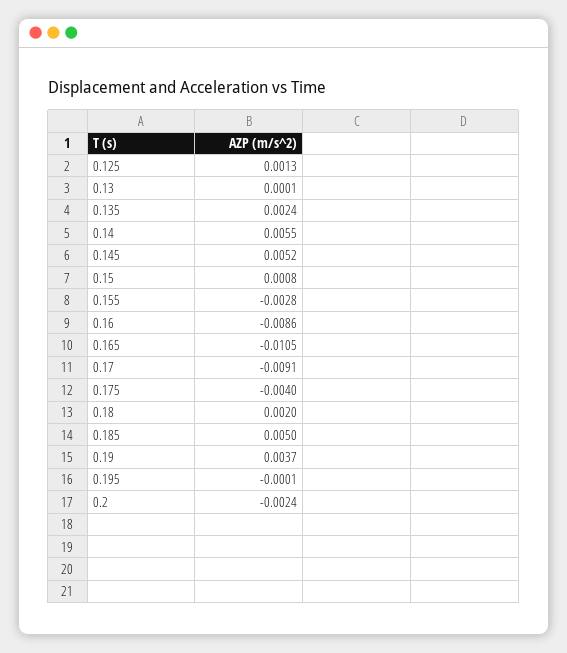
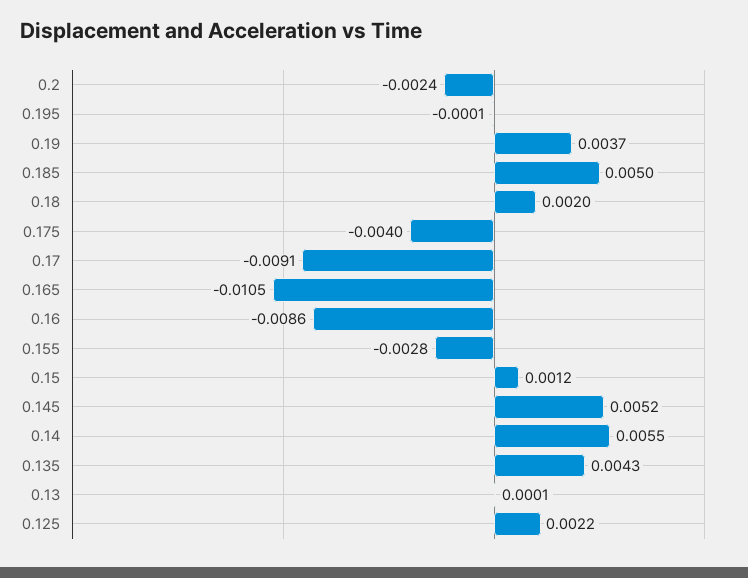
  {
-   "0.125": 0.0013,
+   "0.125": 0.0022,
    "0.13": 0.0001,
-   "0.135": 0.0024,
+   "0.135": 0.0043,
    "0.14": 0.0055,
    "0.145": 0.0052,
-   "0.15": 0.0008,
+   "0.15": 0.0012,
    "0.155": -0.0028,
    "0.16": -0.0086,
    "0.165": -0.0105,
    "0.17": -0.0091,
    "0.175": -0.004,
    "0.18": 0.002,
    "0.185": 0.005,
    "0.19": 0.0037,
    "0.195": -0.0001,
    "0.2": -0.0024
  }

